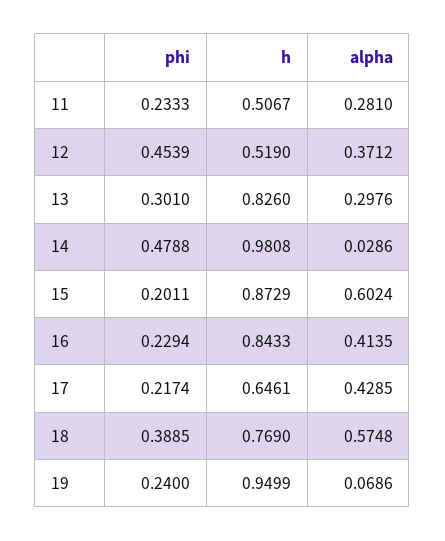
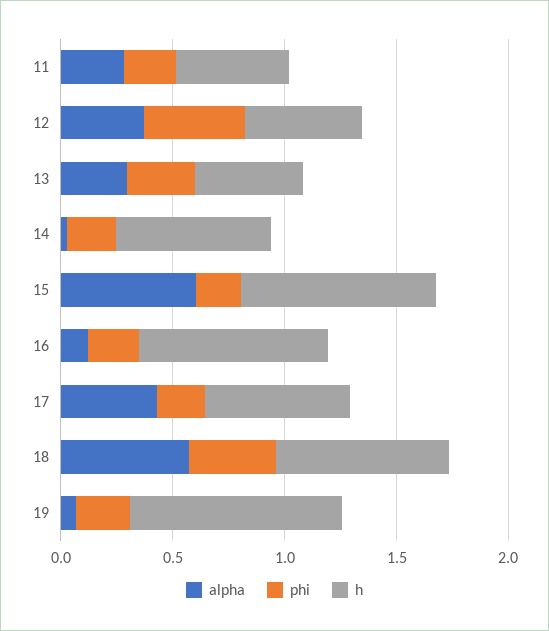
  {
    "phi": {
      "11": 0.2333,
      "12": 0.4539,
      "13": 0.301,
-     "14": 0.4788,
+     "14": 0.2,
      "15": 0.2011,
      "16": 0.2294,
      "17": 0.2174,
      "18": 0.3885,
      "19": 0.24
    },
    "h": {
      "11": 0.5067,
      "12": 0.519,
-     "13": 0.826,
+     "13": 0.5,
-     "14": 0.9808,
+     "14": 0.7,
      "15": 0.8729,
      "16": 0.8433,
      "17": 0.6461,
      "18": 0.769,
      "19": 0.9499
    },
    "alpha": {
      "11": 0.281,
      "12": 0.3712,
      "13": 0.2976,
      "14": 0.0286,
      "15": 0.6024,
-     "16": 0.4135,
+     "16": 0.1,
      "17": 0.4285,
      "18": 0.5748,
      "19": 0.0686
    }
  }

